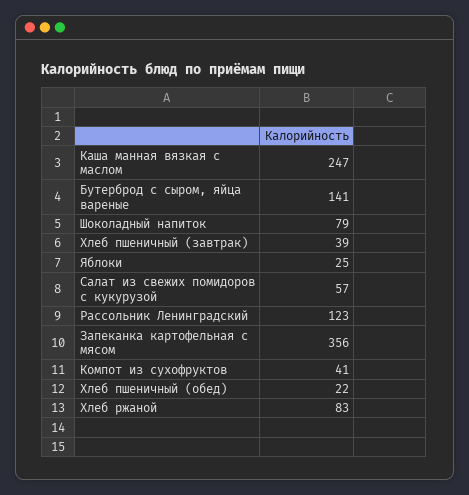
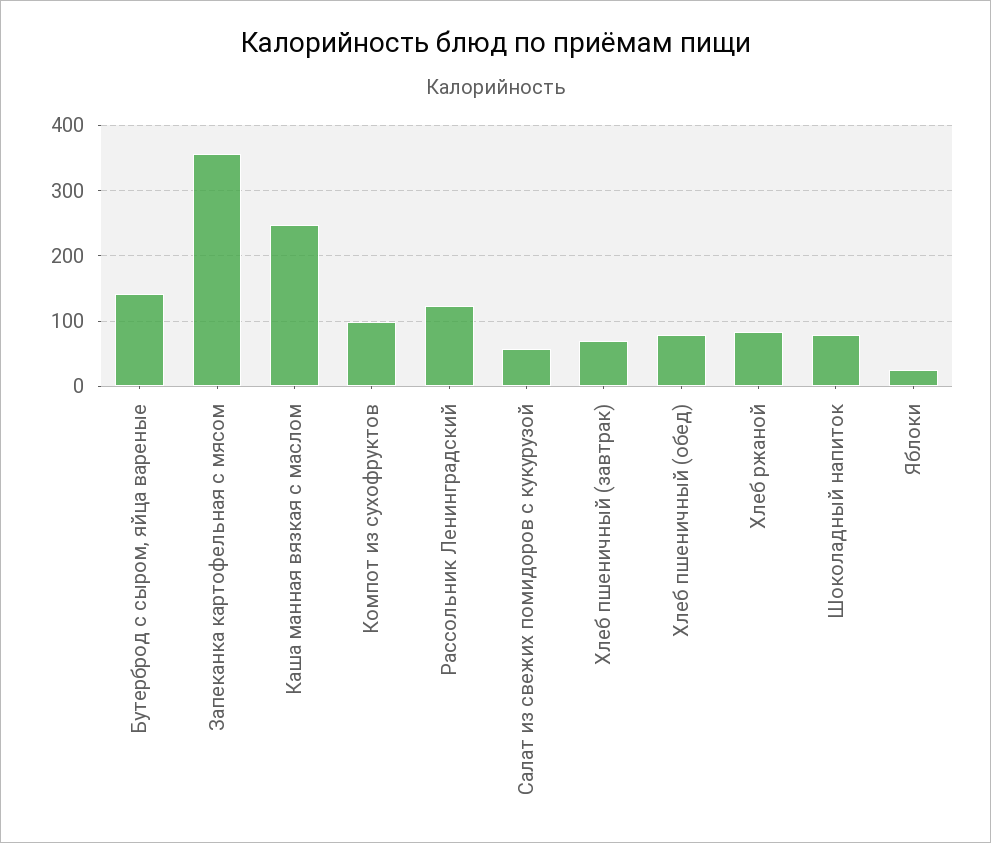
  {
    "Каша манная вязкая с маслом": 247,
    "Бутерброд с сыром, яйца вареные": 141,
    "Шоколадный напиток": 79,
-   "Хлеб пшеничный (завтрак)": 39,
+   "Хлеб пшеничный (завтрак)": 70,
    "Яблоки": 25,
    "Салат из свежих помидоров с кукурузой": 57,
    "Рассольник Ленинградский": 123,
    "Запеканка картофельная с мясом": 356,
-   "Компот из сухофруктов": 41,
+   "Компот из сухофруктов": 100,
-   "Хлеб пшеничный (обед)": 22,
+   "Хлеб пшеничный (обед)": 80,
    "Хлеб ржаной": 83
  }

